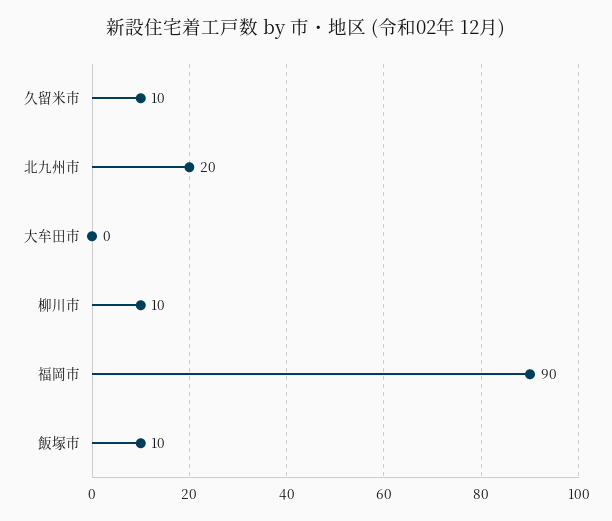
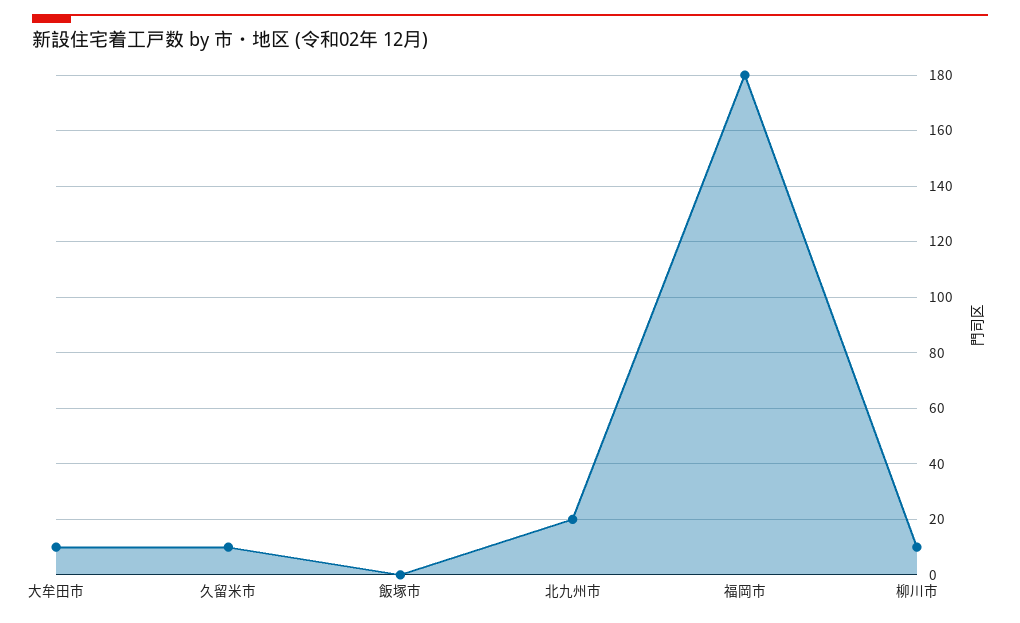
  {
    "久留米市": 10,
    "北九州市": 20,
-   "大牟田市": 0,
+   "大牟田市": 10,
    "柳川市": 10,
-   "福岡市": 90,
+   "福岡市": 180,
-   "飯塚市": 10
+   "飯塚市": 0
  }

